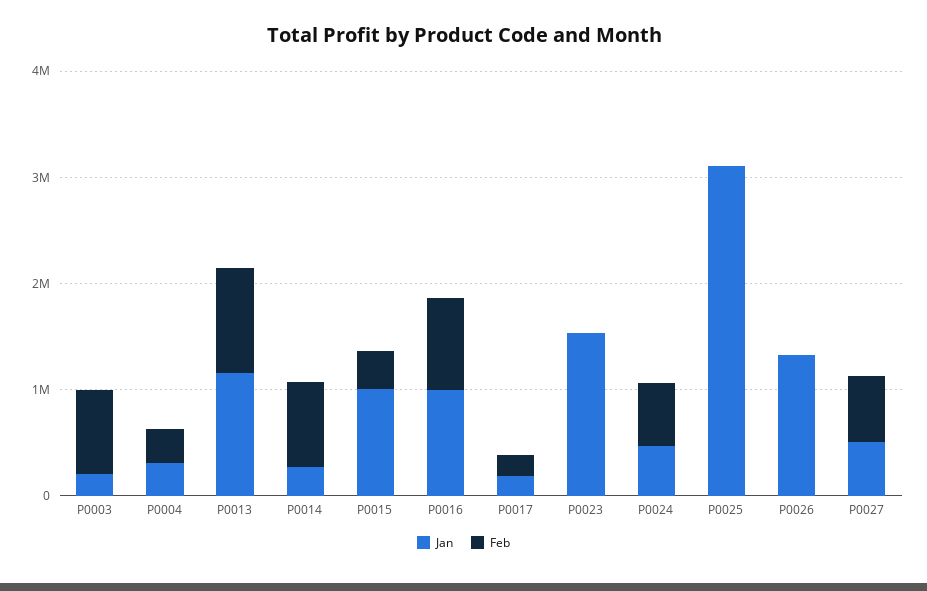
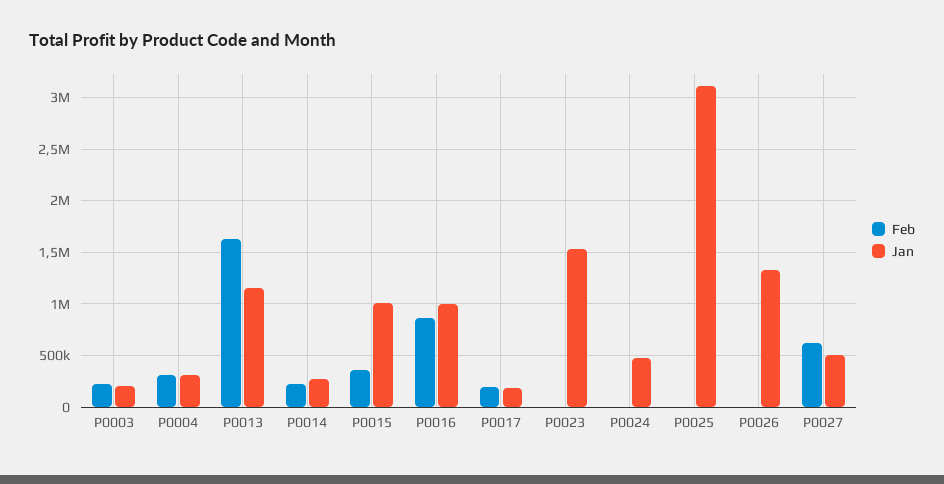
  {
    "Jan": {
      "P0003": 200000,
      "P0004": 300000,
      "P0013": 1200000,
      "P0014": 300000,
      "P0015": 1000000,
      "P0016": 1000000,
      "P0017": 200000,
      "P0023": 1500000,
      "P0024": 500000,
      "P0025": 3100000,
      "P0026": 1300000,
      "P0027": 500000
    },
    "Feb": {
-     "P0003": 800000,
+     "P0003": 200000,
      "P0004": 300000,
-     "P0013": 1000000,
+     "P0013": 1600000,
-     "P0014": 800000,
+     "P0014": 200000,
      "P0015": 400000,
      "P0016": 900000,
      "P0017": 200000,
      "P0023": 0,
-     "P0024": 600000,
+     "P0024": 0,
      "P0025": 0,
      "P0026": 0,
      "P0027": 600000
    }
  }

